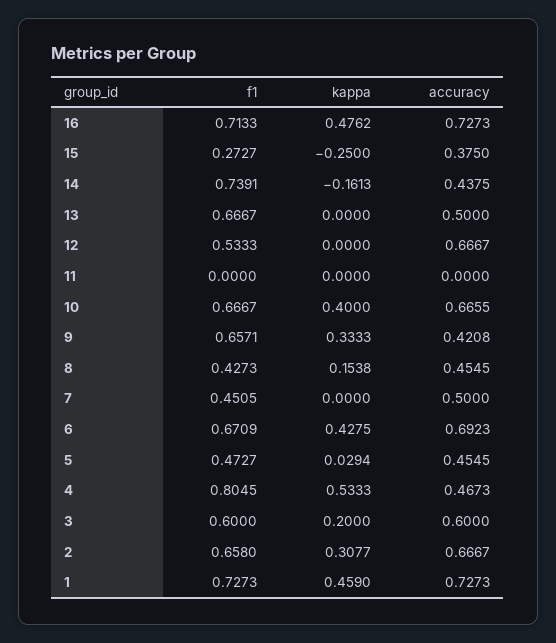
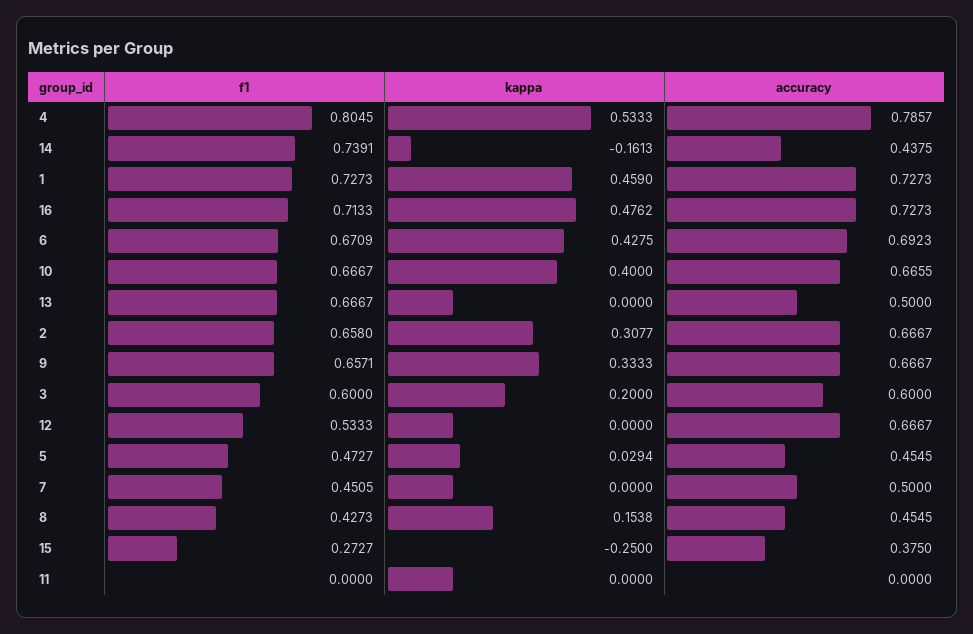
  {
    "f1": {
      "16": 0.7133,
      "15": 0.2727,
      "14": 0.7391,
      "13": 0.6667,
      "12": 0.5333,
      "11": 0,
      "10": 0.6667,
      "9": 0.6571,
      "8": 0.4273,
      "7": 0.4505,
      "6": 0.6709,
      "5": 0.4727,
      "4": 0.8045,
      "3": 0.6,
      "2": 0.658,
      "1": 0.7273
    },
    "kappa": {
      "16": 0.4762,
      "15": -0.25,
      "14": -0.1613,
      "13": 0,
      "12": 0,
      "11": 0,
      "10": 0.4,
      "9": 0.3333,
      "8": 0.1538,
      "7": 0,
      "6": 0.4275,
      "5": 0.0294,
      "4": 0.5333,
      "3": 0.2,
      "2": 0.3077,
      "1": 0.459
    },
    "accuracy": {
      "16": 0.7273,
      "15": 0.375,
      "14": 0.4375,
      "13": 0.5,
      "12": 0.6667,
      "11": 0,
      "10": 0.6655,
-     "9": 0.4208,
+     "9": 0.6667,
      "8": 0.4545,
      "7": 0.5,
      "6": 0.6923,
      "5": 0.4545,
-     "4": 0.4673,
+     "4": 0.7857,
      "3": 0.6,
      "2": 0.6667,
      "1": 0.7273
    }
  }

